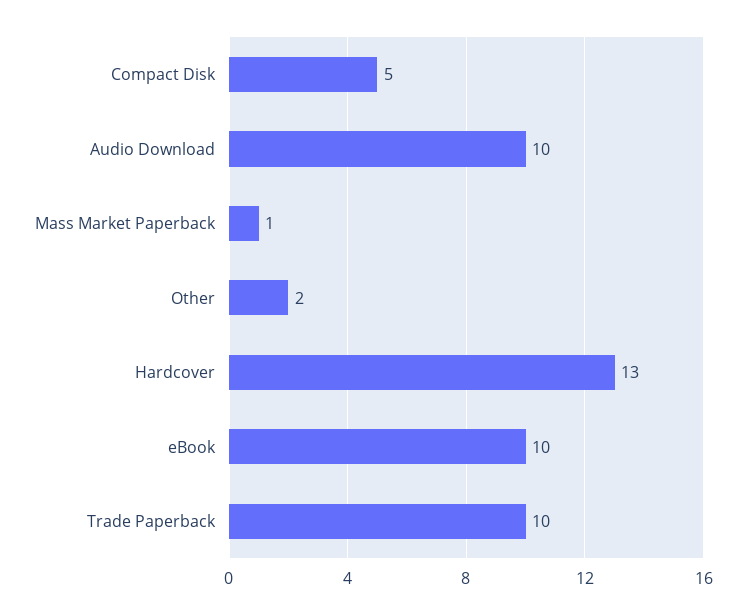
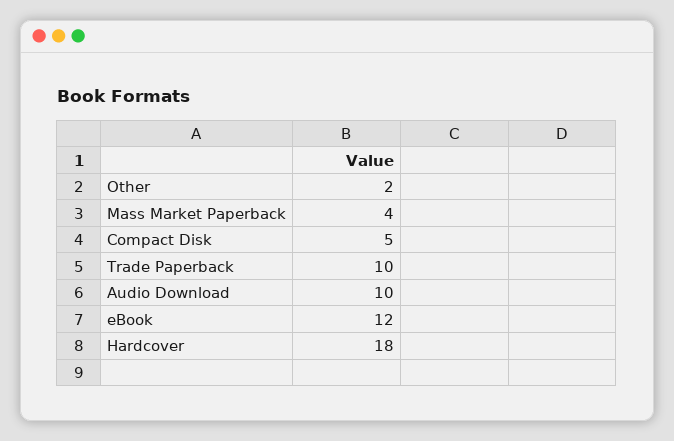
  {
    "Compact Disk": 5,
    "Audio Download": 10,
-   "Mass Market Paperback": 1,
+   "Mass Market Paperback": 4,
    "Other": 2,
-   "Hardcover": 13,
+   "Hardcover": 18,
-   "eBook": 10,
+   "eBook": 12,
    "Trade Paperback": 10
  }

